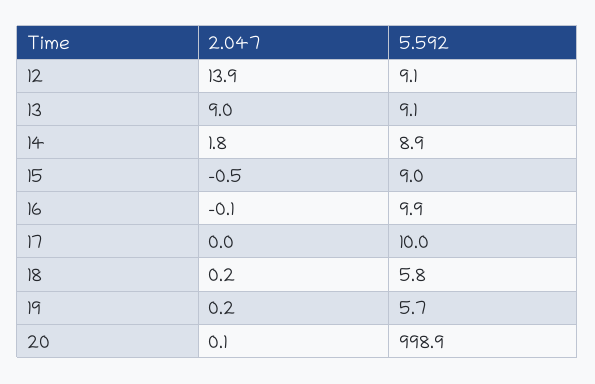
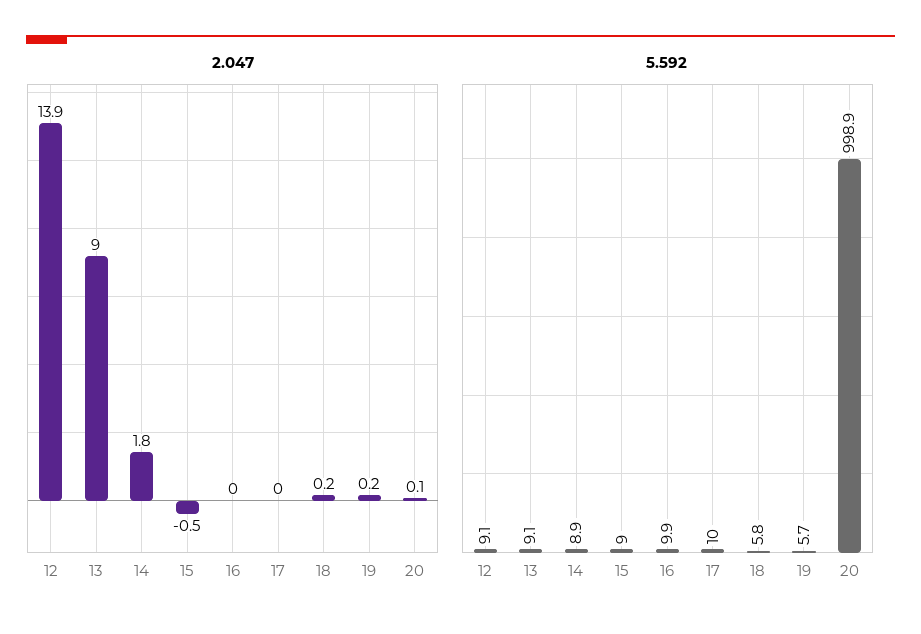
  {
    "2.047": {
      "12": 13.9,
      "13": 9,
      "14": 1.8,
      "15": -0.5,
-     "16": -0.1,
+     "16": 0,
      "17": 0,
      "18": 0.2,
      "19": 0.2,
      "20": 0.1
    },
    "5.592": {
      "12": 9.1,
      "13": 9.1,
      "14": 8.9,
      "15": 9,
      "16": 9.9,
      "17": 10,
      "18": 5.8,
      "19": 5.7,
      "20": 998.9
    }
  }

